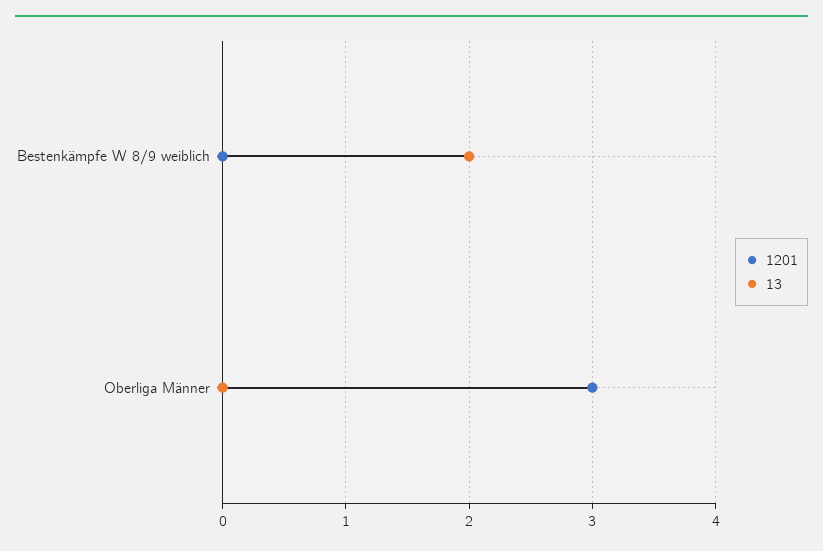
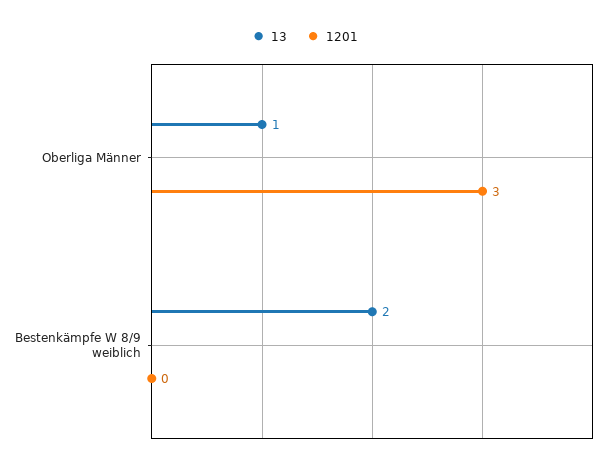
  {
    "1201": {
      "Bestenkämpfe W 8/9 weiblich": 0,
      "Oberliga Männer": 3
    },
    "13": {
      "Bestenkämpfe W 8/9 weiblich": 2,
-     "Oberliga Männer": 0
+     "Oberliga Männer": 1
    }
  }

